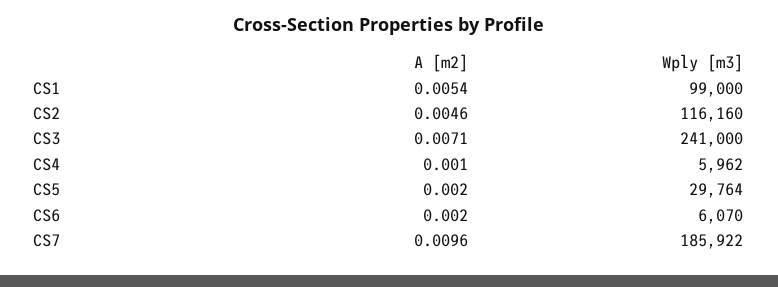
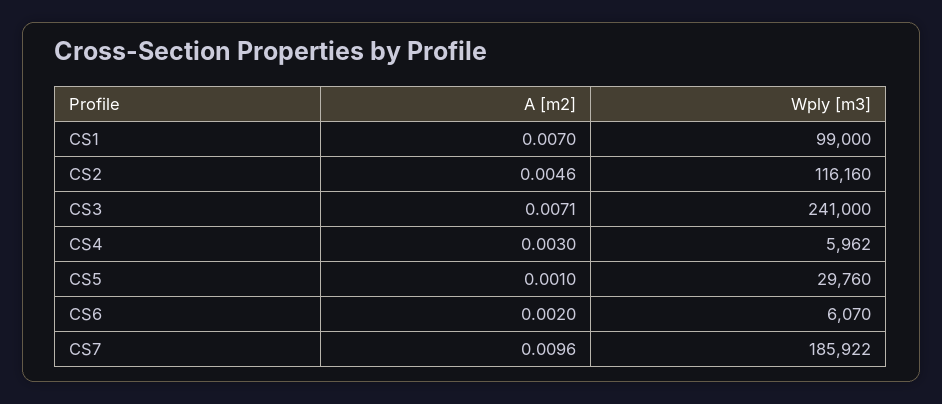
  {
    "A [m2]": {
-     "CS1": 0.0054,
+     "CS1": 0.007,
      "CS2": 0.0046,
      "CS3": 0.0071,
-     "CS4": 0.001,
+     "CS4": 0.003,
-     "CS5": 0.002,
+     "CS5": 0.001,
      "CS6": 0.002,
      "CS7": 0.0096
    },
    "Wply [m3]": {
      "CS1": 99000,
      "CS2": 116160,
      "CS3": 241000,
      "CS4": 5962,
-     "CS5": 29764,
+     "CS5": 29760,
      "CS6": 6070,
      "CS7": 185922
    }
  }

